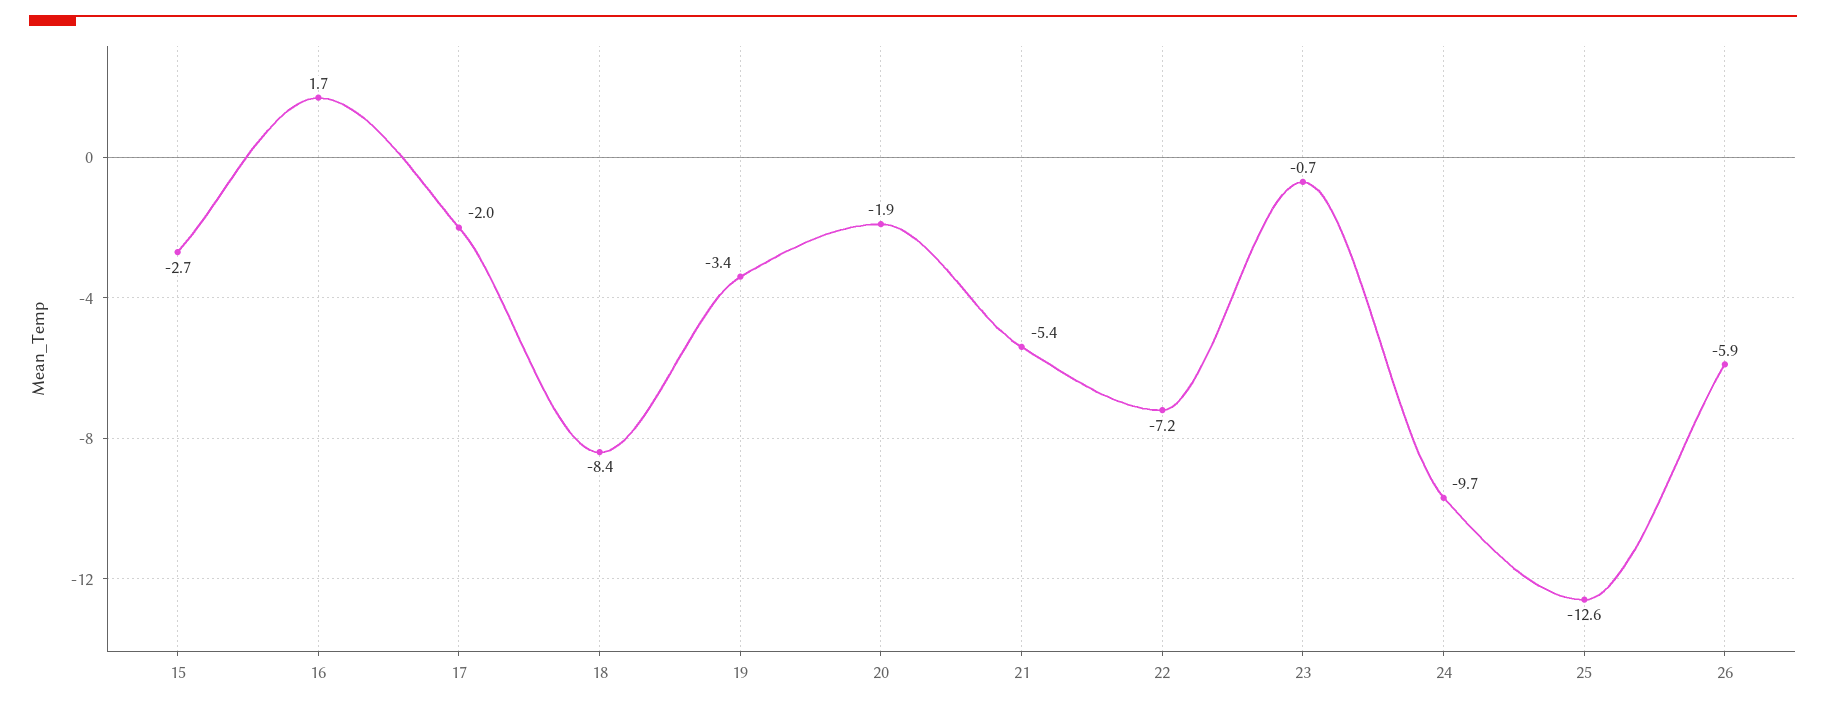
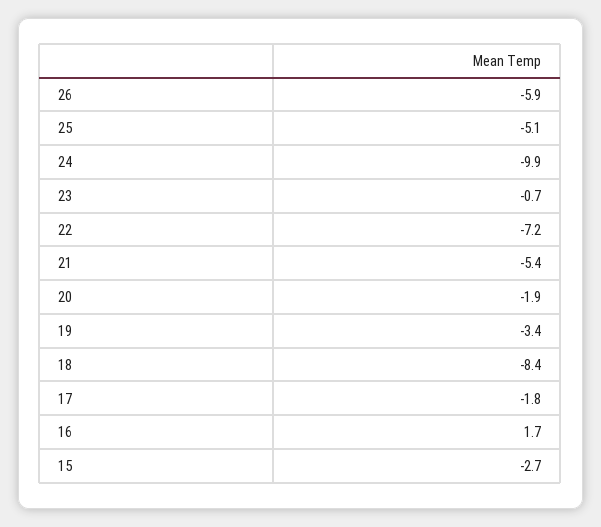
  {
    "15": -2.7,
    "16": 1.7,
-   "17": -2,
+   "17": -1.8,
    "18": -8.4,
    "19": -3.4,
    "20": -1.9,
    "21": -5.4,
    "22": -7.2,
    "23": -0.7,
-   "24": -9.7,
+   "24": -9.9,
-   "25": -12.6,
+   "25": -5.1,
    "26": -5.9
  }

